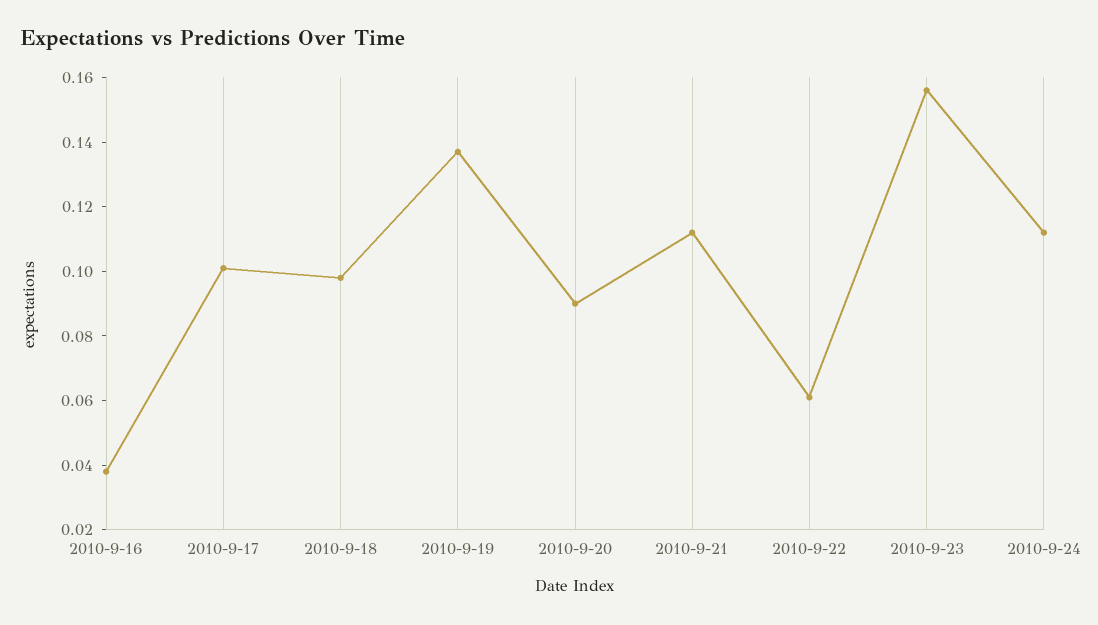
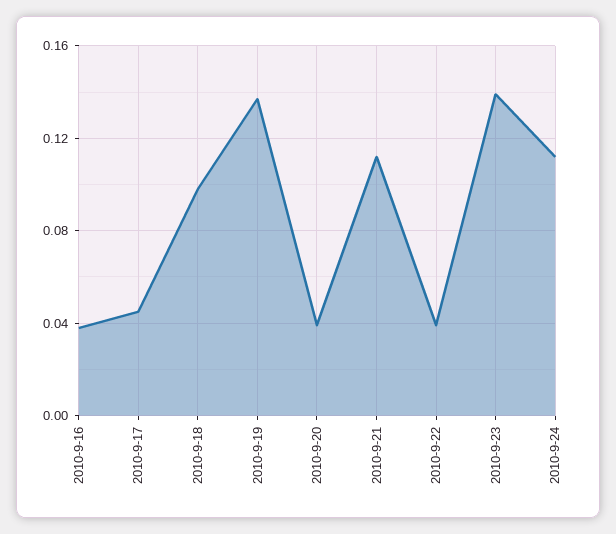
  {
    "2010-9-16": 0.04,
-   "2010-9-17": 0.1,
+   "2010-9-17": 0.045,
    "2010-9-18": 0.1,
    "2010-9-19": 0.135,
-   "2010-9-20": 0.09,
+   "2010-9-20": 0.04,
    "2010-9-21": 0.11,
-   "2010-9-22": 0.06,
+   "2010-9-22": 0.04,
-   "2010-9-23": 0.155,
+   "2010-9-23": 0.14,
    "2010-9-24": 0.11
  }

